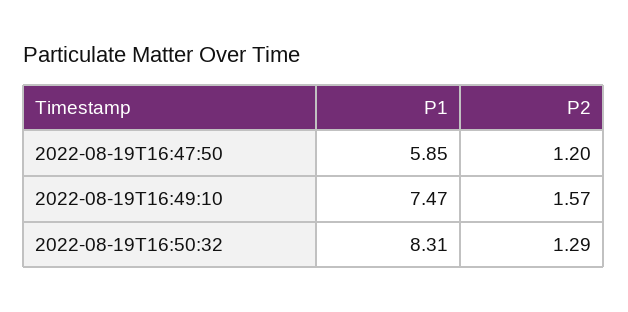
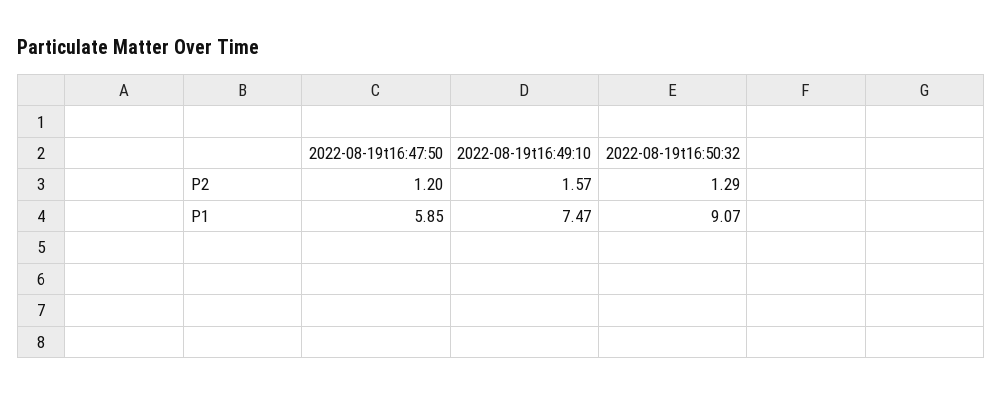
  {
    "P1": {
      "2022-08-19T16:47:50": 5.85,
      "2022-08-19T16:49:10": 7.47,
-     "2022-08-19T16:50:32": 8.31
+     "2022-08-19T16:50:32": 9.07
    },
    "P2": {
      "2022-08-19T16:47:50": 1.2,
      "2022-08-19T16:49:10": 1.57,
      "2022-08-19T16:50:32": 1.29
    }
  }

